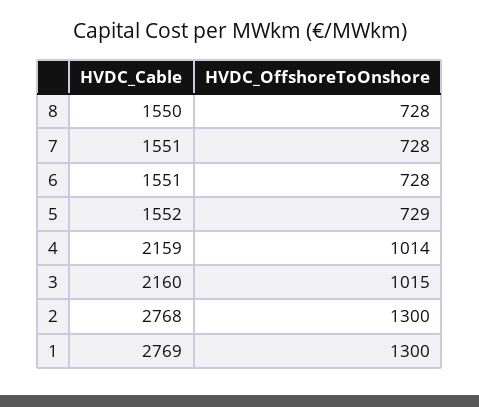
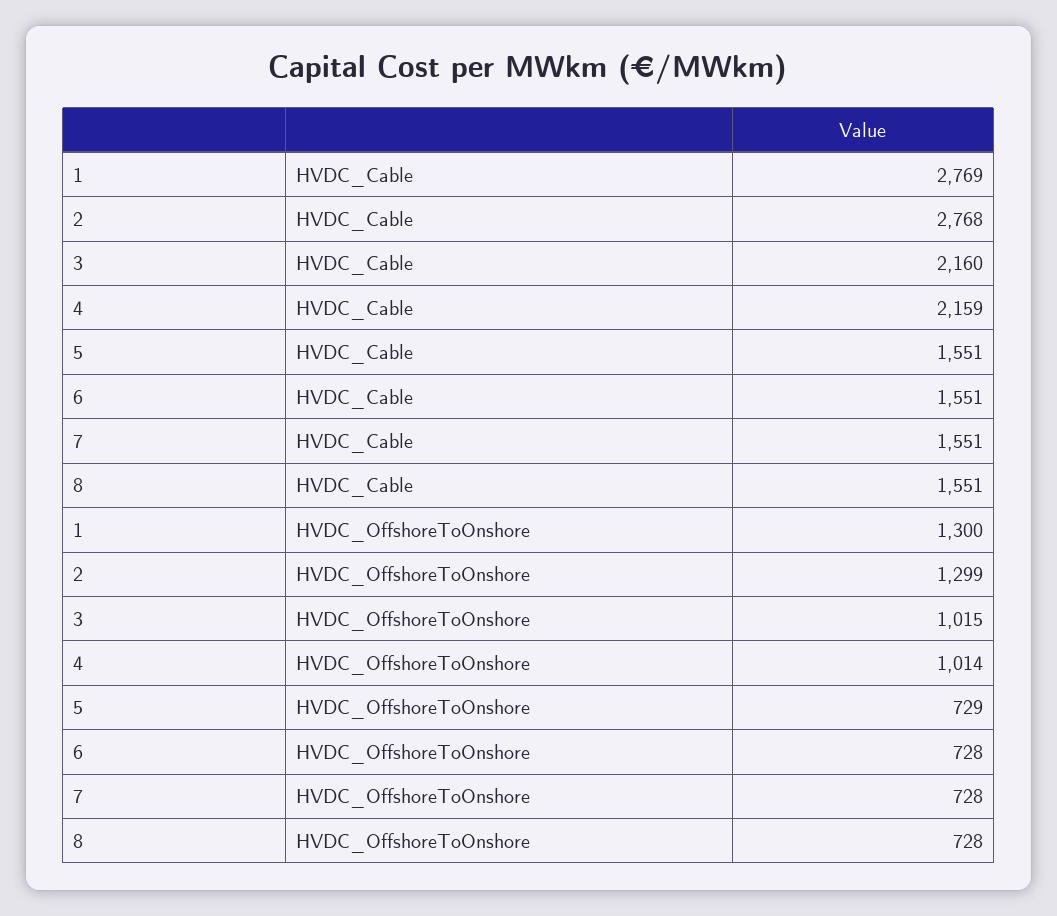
  {
    "HVDC_Cable": {
-     "8": 1550,
+     "8": 1551,
      "7": 1551,
      "6": 1551,
-     "5": 1552,
+     "5": 1551,
      "4": 2159,
      "3": 2160,
      "2": 2768,
      "1": 2769
    },
    "HVDC_OffshoreToOnshore": {
      "8": 728,
      "7": 728,
      "6": 728,
      "5": 729,
      "4": 1014,
      "3": 1015,
-     "2": 1300,
+     "2": 1299,
      "1": 1300
    }
  }

